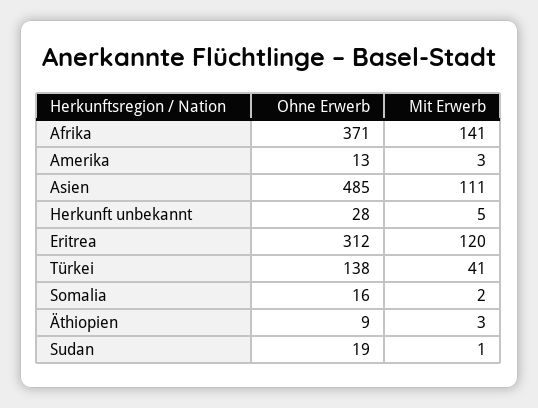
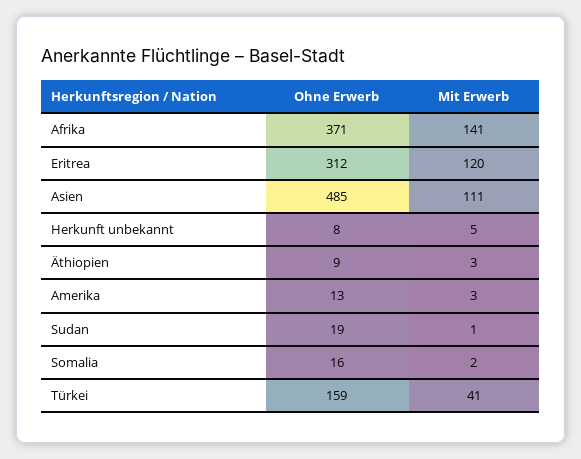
  {
    "Ohne Erwerb": {
      "Afrika": 371,
      "Amerika": 13,
      "Asien": 485,
-     "Herkunft unbekannt": 28,
+     "Herkunft unbekannt": 8,
      "Eritrea": 312,
-     "Türkei": 138,
+     "Türkei": 159,
      "Somalia": 16,
      "Äthiopien": 9,
      "Sudan": 19
    },
    "Mit Erwerb": {
      "Afrika": 141,
      "Amerika": 3,
      "Asien": 111,
      "Herkunft unbekannt": 5,
      "Eritrea": 120,
      "Türkei": 41,
      "Somalia": 2,
      "Äthiopien": 3,
      "Sudan": 1
    }
  }

